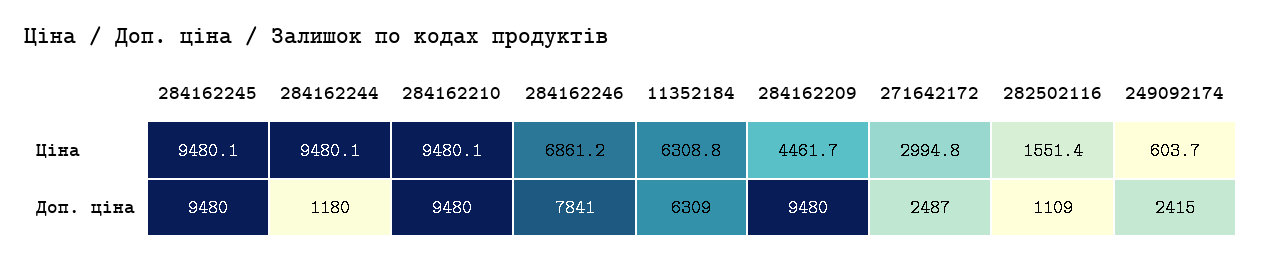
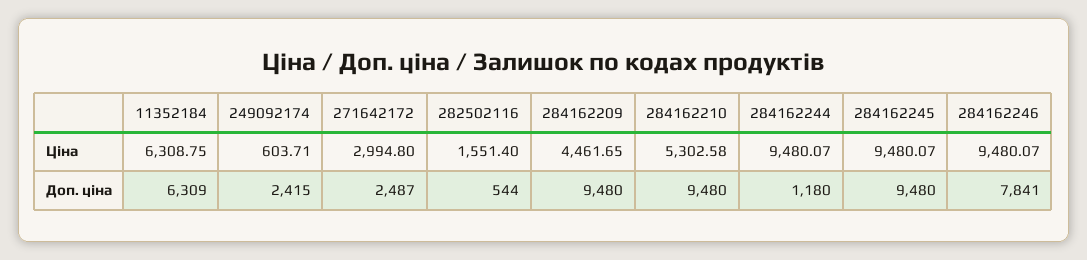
  {
    "284162245": {
      "Ціна": 9480.07,
      "Доп. ціна": 9480
    },
    "284162244": {
      "Ціна": 9480.07,
      "Доп. ціна": 1180
    },
    "284162210": {
-     "Ціна": 9480.1,
+     "Ціна": 5302.58,
      "Доп. ціна": 9480
    },
    "284162246": {
-     "Ціна": 6861.2,
+     "Ціна": 9480.07,
      "Доп. ціна": 7841
    },
    "11352184": {
      "Ціна": 6308.75,
      "Доп. ціна": 6309
    },
    "284162209": {
      "Ціна": 4461.65,
      "Доп. ціна": 9480
    },
    "271642172": {
      "Ціна": 2994.8,
      "Доп. ціна": 2487
    },
    "282502116": {
      "Ціна": 1551.4,
-     "Доп. ціна": 1109
+     "Доп. ціна": 544
    },
    "249092174": {
      "Ціна": 603.71,
      "Доп. ціна": 2415
    }
  }

